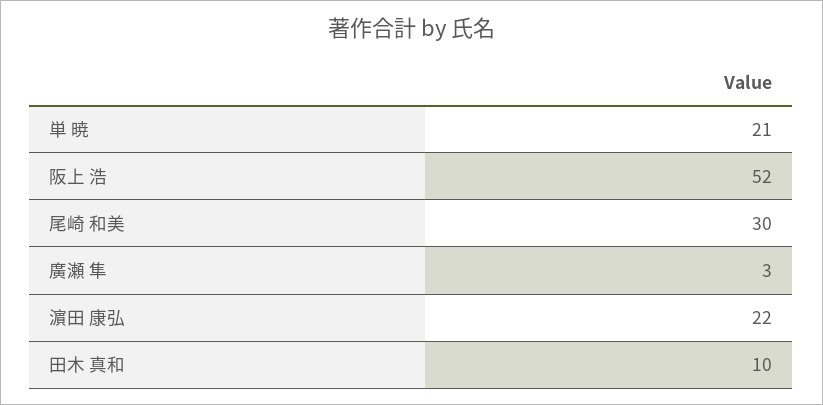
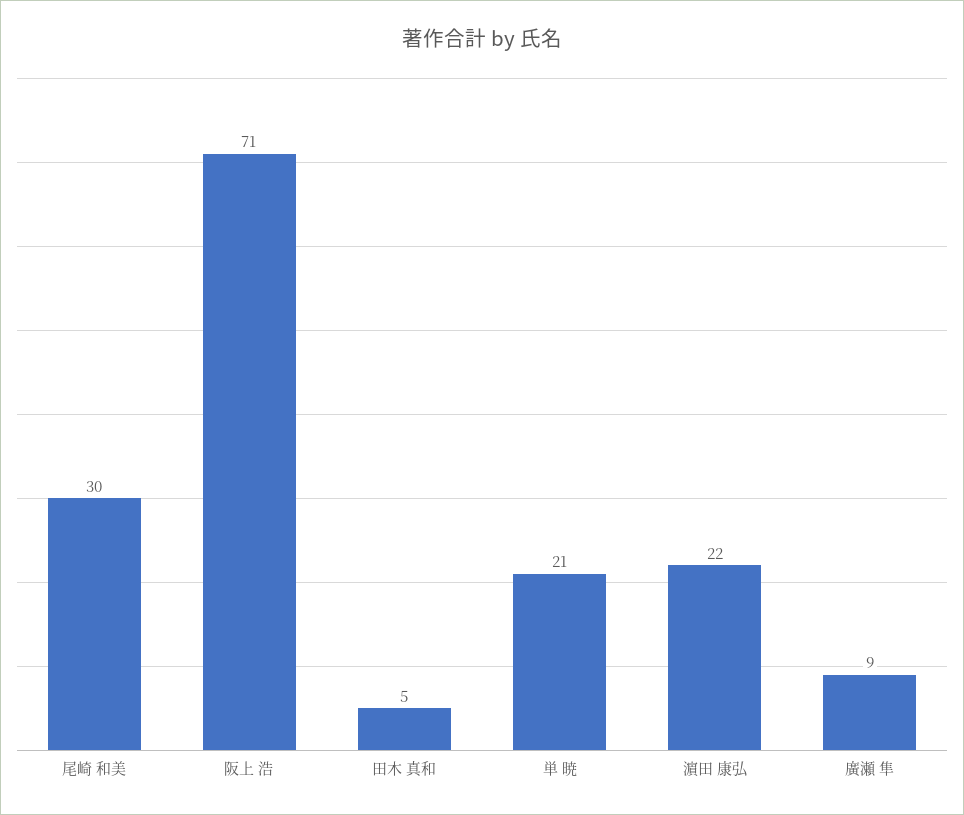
  {
    "単 暁": 21,
-   "阪上 浩": 52,
+   "阪上 浩": 71,
    "尾崎 和美": 30,
-   "廣瀬 隼": 3,
+   "廣瀬 隼": 9,
    "濵田 康弘": 22,
-   "田木 真和": 10
+   "田木 真和": 5
  }

